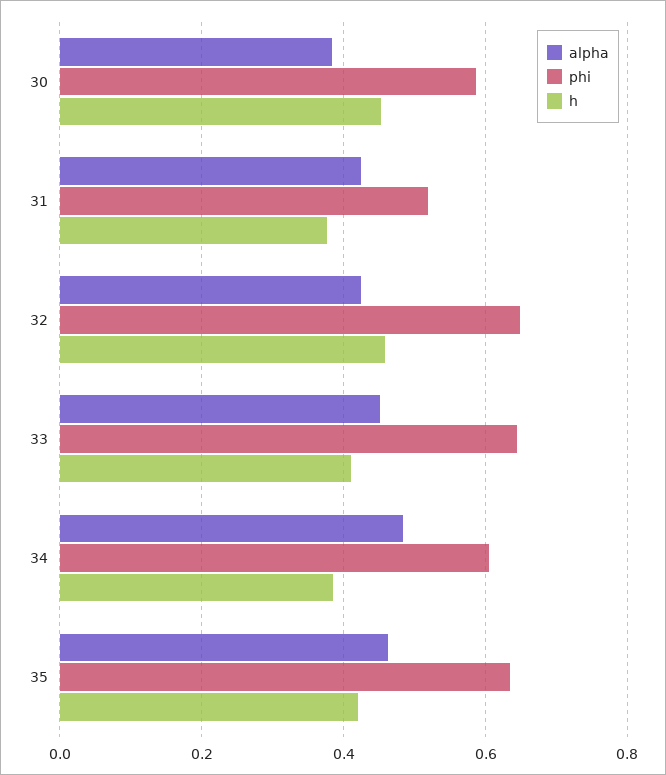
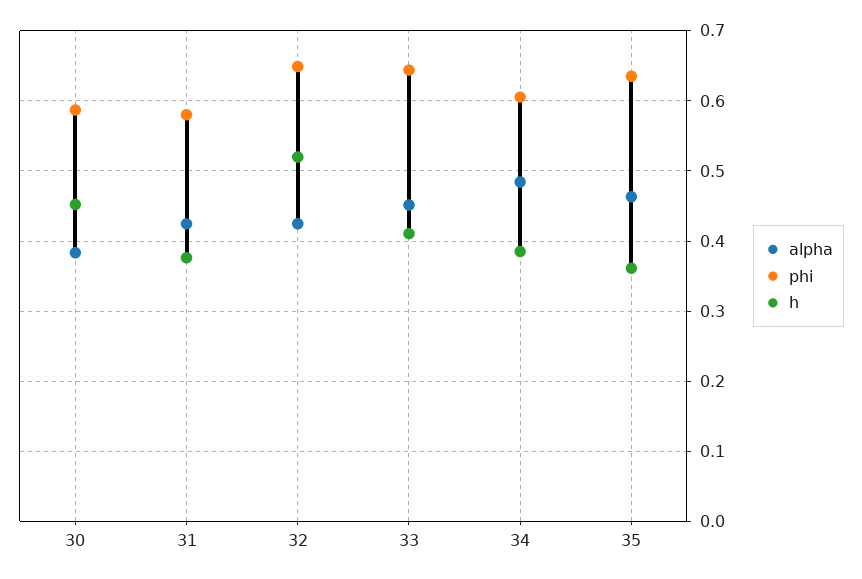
  {
    "alpha": {
      "30": 0.38,
      "31": 0.42,
      "32": 0.42,
      "33": 0.45,
      "34": 0.48,
      "35": 0.46
    },
    "phi": {
      "30": 0.59,
-     "31": 0.52,
+     "31": 0.58,
      "32": 0.65,
      "33": 0.64,
      "34": 0.61,
      "35": 0.64
    },
    "h": {
      "30": 0.45,
      "31": 0.38,
-     "32": 0.46,
+     "32": 0.52,
      "33": 0.41,
      "34": 0.39,
-     "35": 0.42
+     "35": 0.36
    }
  }

